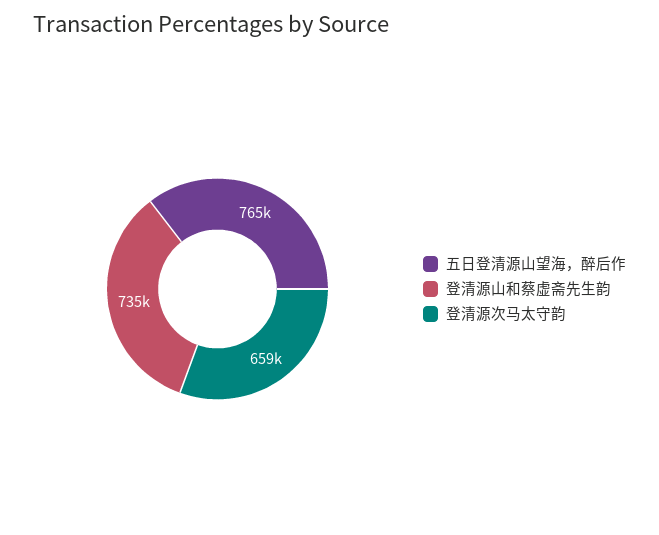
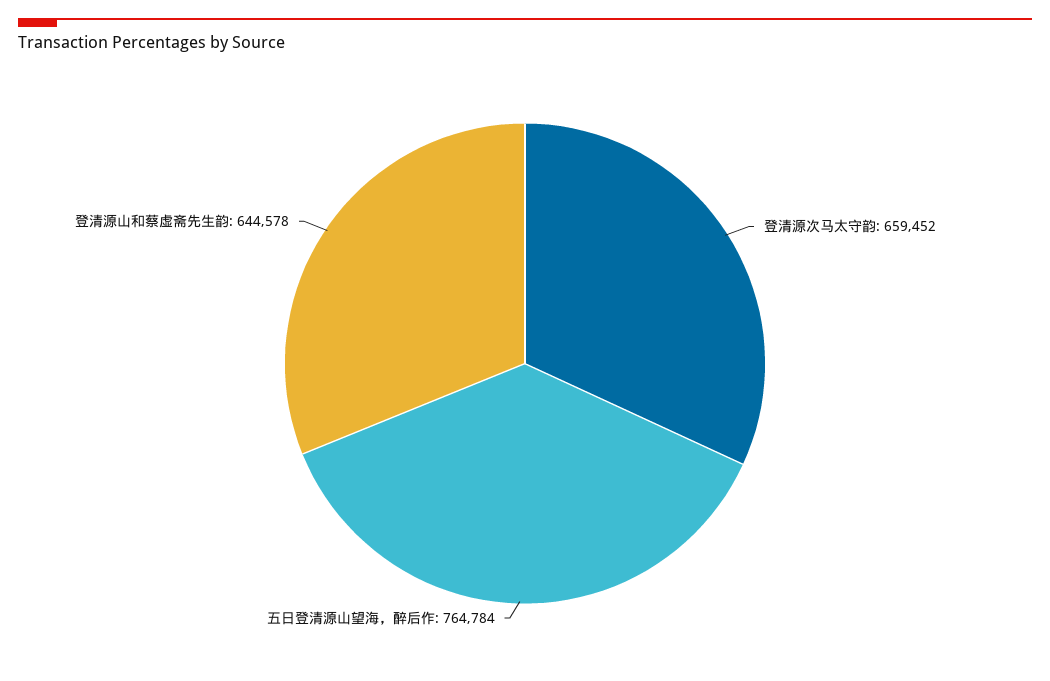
  {
    "五日登清源山望海，醉后作": 764784,
-   "登清源山和蔡虚斋先生韵": 735000,
+   "登清源山和蔡虚斋先生韵": 644578,
    "登清源次马太守韵": 659452
  }

